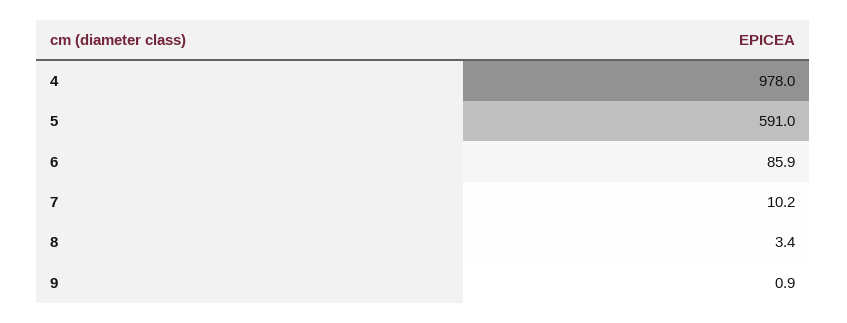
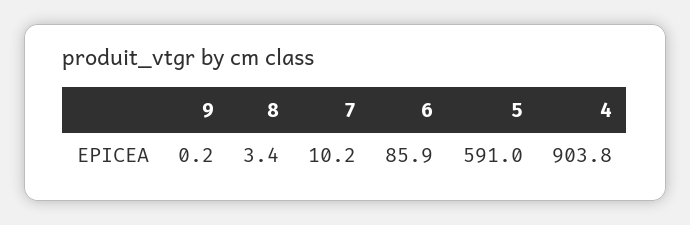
  {
-   "4": 978,
+   "4": 903.8,
    "5": 591,
    "6": 85.9,
    "7": 10.2,
    "8": 3.4,
-   "9": 0.9
+   "9": 0.2
  }

